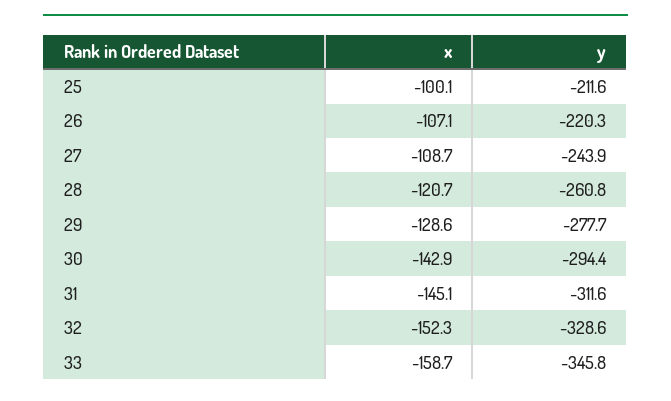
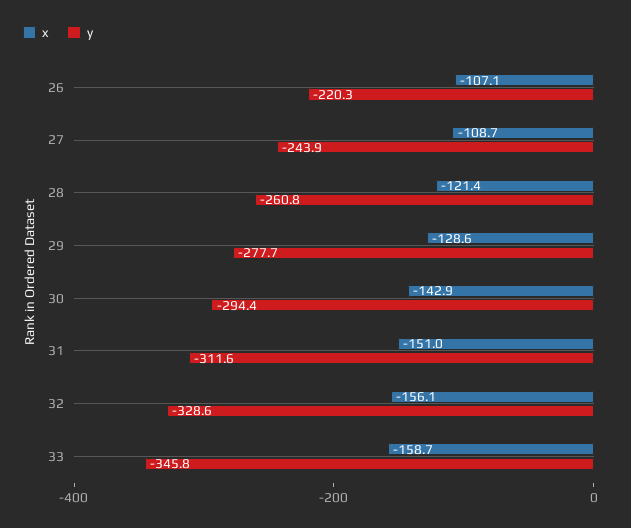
  {
    "x": {
-     "25": -100.1,
      "26": -107.1,
      "27": -108.7,
-     "28": -120.7,
+     "28": -121.4,
      "29": -128.6,
      "30": -142.9,
-     "31": -145.1,
+     "31": -151,
-     "32": -152.3,
+     "32": -156.1,
      "33": -158.7
    },
    "y": {
-     "25": -211.6,
      "26": -220.3,
      "27": -243.9,
      "28": -260.8,
      "29": -277.7,
      "30": -294.4,
      "31": -311.6,
      "32": -328.6,
      "33": -345.8
    }
  }

